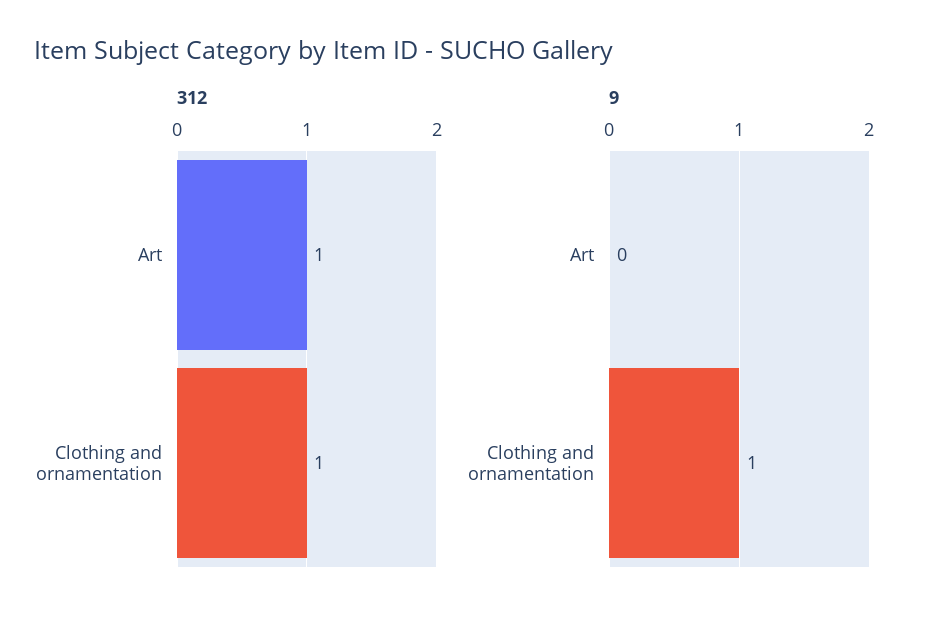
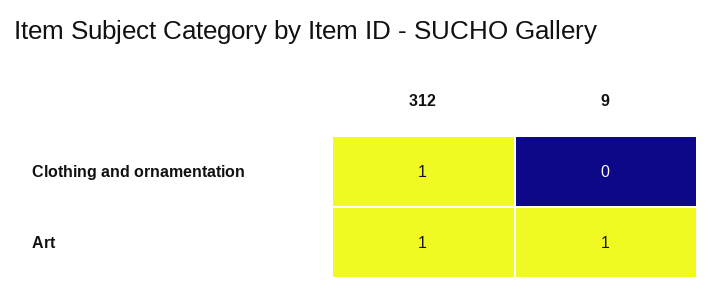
  {
    "312": {
      "Art": 1,
      "Clothing and ornamentation": 1
    },
    "9": {
-     "Art": 0,
+     "Art": 1,
-     "Clothing and ornamentation": 1
+     "Clothing and ornamentation": 0
    }
  }

